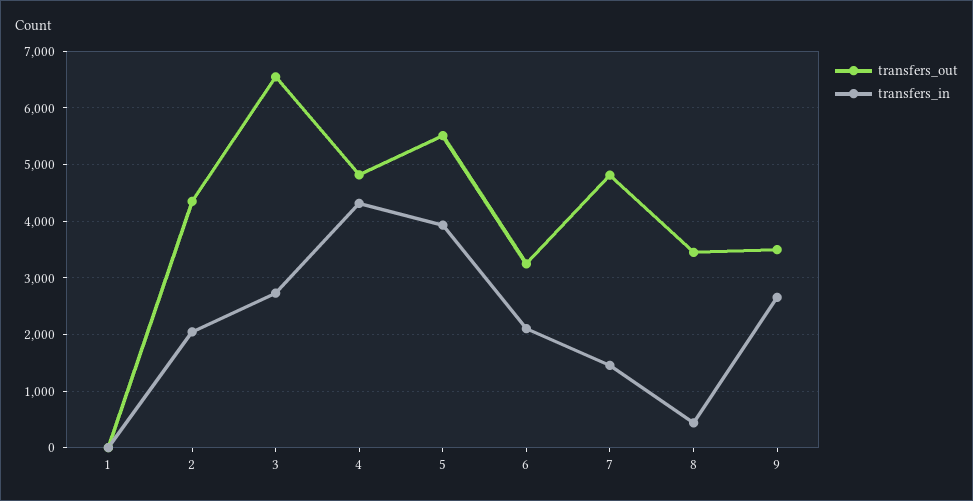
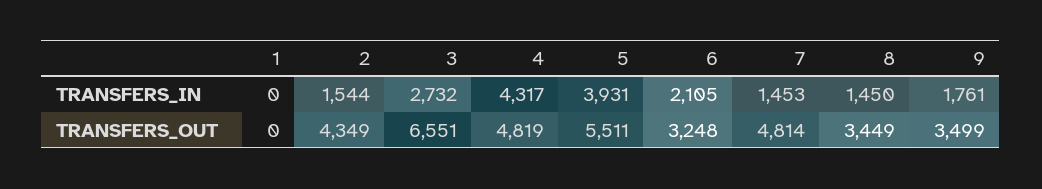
  {
    "transfers_out": {
      "1": 0,
      "2": 4349,
      "3": 6551,
      "4": 4819,
      "5": 5511,
      "6": 3248,
      "7": 4814,
      "8": 3449,
      "9": 3499
    },
    "transfers_in": {
      "1": 0,
-     "2": 2000,
+     "2": 1544,
      "3": 2732,
      "4": 4317,
      "5": 3931,
      "6": 2105,
      "7": 1453,
-     "8": 400,
+     "8": 1450,
-     "9": 2600
+     "9": 1761
    }
  }

